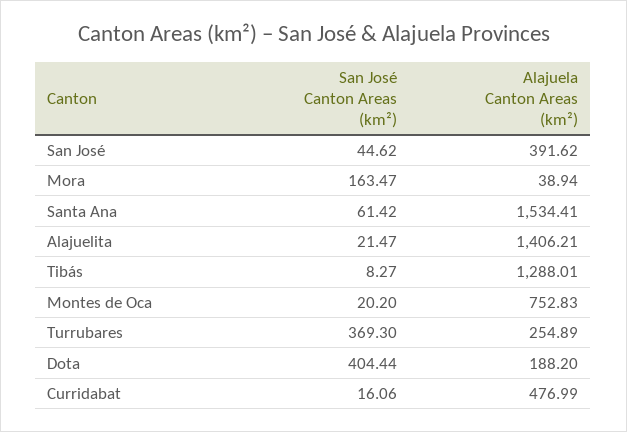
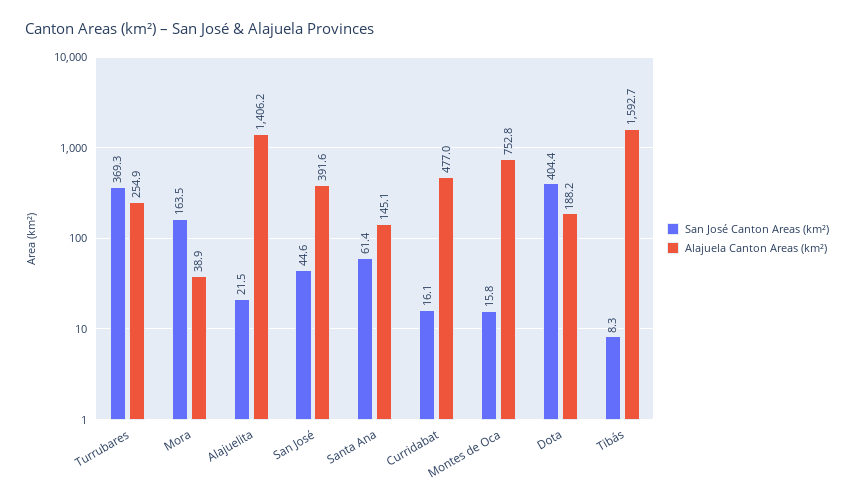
  {
    "San José Canton Areas (km²)": {
      "San José": 44.62,
      "Mora": 163.47,
      "Santa Ana": 61.42,
      "Alajuelita": 21.47,
      "Tibás": 8.27,
-     "Montes de Oca": 20.2,
+     "Montes de Oca": 15.8,
      "Turrubares": 369.3,
      "Dota": 404.44,
      "Curridabat": 16.06
    },
    "Alajuela Canton Areas (km²)": {
      "San José": 391.62,
      "Mora": 38.94,
-     "Santa Ana": 1534.41,
+     "Santa Ana": 145.1,
      "Alajuelita": 1406.21,
-     "Tibás": 1288.01,
+     "Tibás": 1592.7,
      "Montes de Oca": 752.83,
      "Turrubares": 254.89,
      "Dota": 188.2,
      "Curridabat": 476.99
    }
  }

